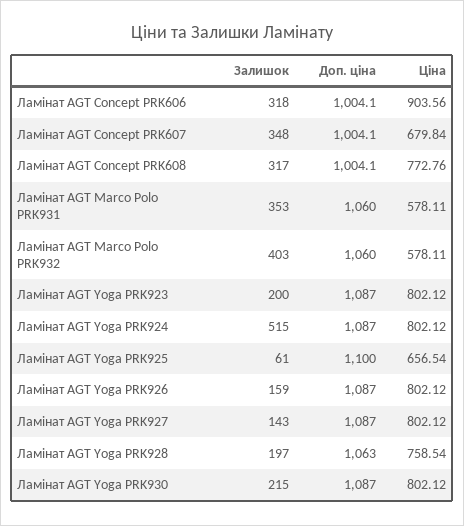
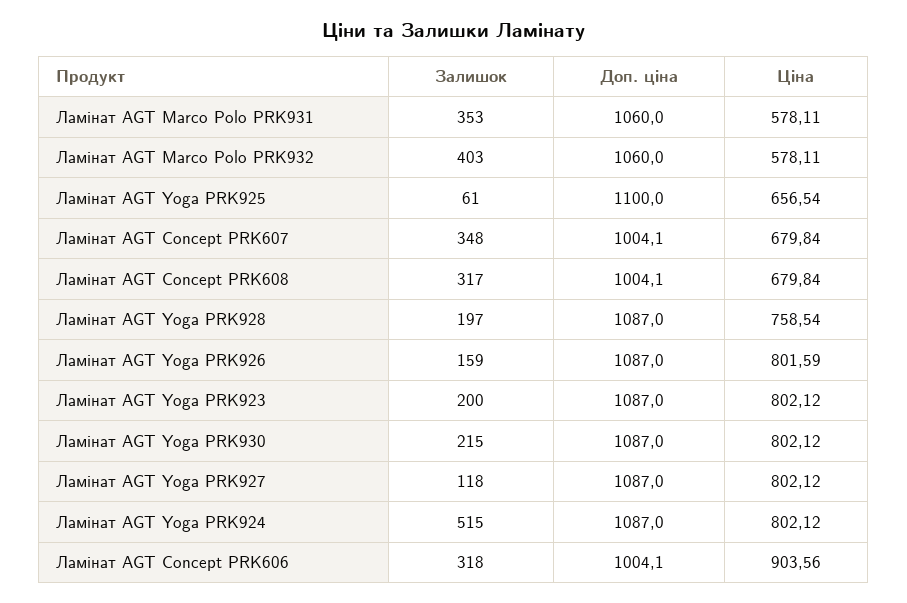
  {
    "Залишок": {
      "Ламінат AGT Concept PRK606": 318,
      "Ламінат AGT Concept PRK607": 348,
      "Ламінат AGT Concept PRK608": 317,
      "Ламінат AGT Marco Polo PRK931": 353,
      "Ламінат AGT Marco Polo PRK932": 403,
      "Ламінат AGT Yoga PRK923": 200,
      "Ламінат AGT Yoga PRK924": 515,
      "Ламінат AGT Yoga PRK925": 61,
      "Ламінат AGT Yoga PRK926": 159,
-     "Ламінат AGT Yoga PRK927": 143,
+     "Ламінат AGT Yoga PRK927": 118,
      "Ламінат AGT Yoga PRK928": 197,
      "Ламінат AGT Yoga PRK930": 215
    },
    "Доп. ціна": {
      "Ламінат AGT Concept PRK606": 1004.1,
      "Ламінат AGT Concept PRK607": 1004.1,
      "Ламінат AGT Concept PRK608": 1004.1,
      "Ламінат AGT Marco Polo PRK931": 1060,
      "Ламінат AGT Marco Polo PRK932": 1060,
      "Ламінат AGT Yoga PRK923": 1087,
      "Ламінат AGT Yoga PRK924": 1087,
      "Ламінат AGT Yoga PRK925": 1100,
      "Ламінат AGT Yoga PRK926": 1087,
      "Ламінат AGT Yoga PRK927": 1087,
-     "Ламінат AGT Yoga PRK928": 1063,
+     "Ламінат AGT Yoga PRK928": 1087,
      "Ламінат AGT Yoga PRK930": 1087
    },
    "Ціна": {
      "Ламінат AGT Concept PRK606": 903.56,
      "Ламінат AGT Concept PRK607": 679.84,
-     "Ламінат AGT Concept PRK608": 772.76,
+     "Ламінат AGT Concept PRK608": 679.84,
      "Ламінат AGT Marco Polo PRK931": 578.11,
      "Ламінат AGT Marco Polo PRK932": 578.11,
      "Ламінат AGT Yoga PRK923": 802.12,
      "Ламінат AGT Yoga PRK924": 802.12,
      "Ламінат AGT Yoga PRK925": 656.54,
-     "Ламінат AGT Yoga PRK926": 802.12,
+     "Ламінат AGT Yoga PRK926": 801.59,
      "Ламінат AGT Yoga PRK927": 802.12,
      "Ламінат AGT Yoga PRK928": 758.54,
      "Ламінат AGT Yoga PRK930": 802.12
    }
  }

